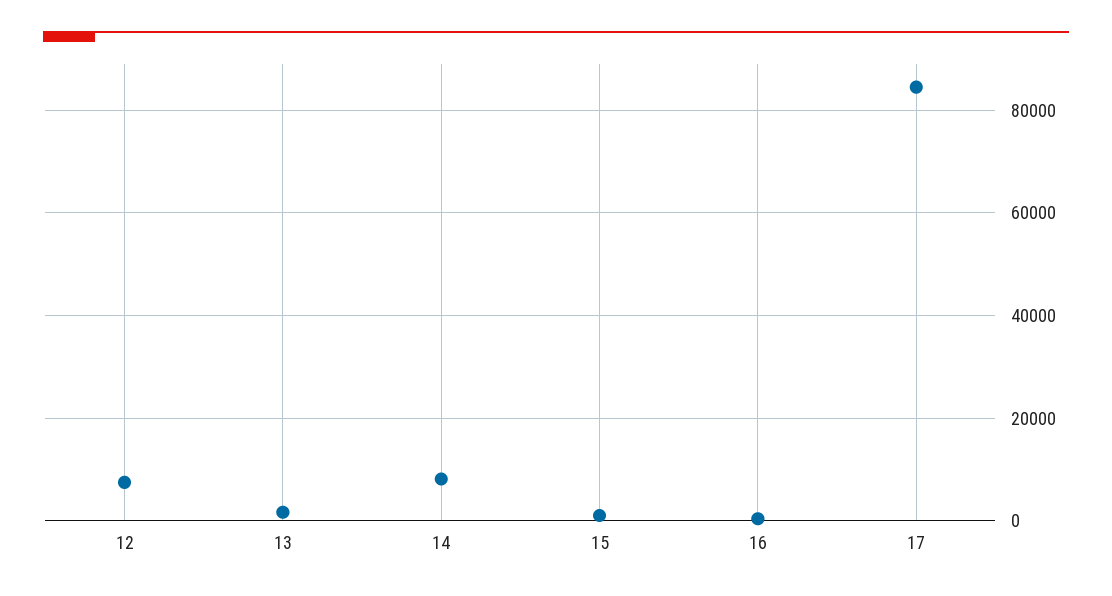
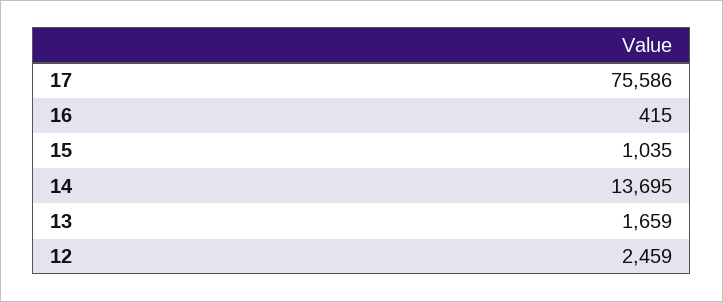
  {
-   "12": 8000,
+   "12": 2459,
    "13": 1659,
-   "14": 8000,
+   "14": 13695,
    "15": 1035,
    "16": 415,
-   "17": 84000
+   "17": 75586
  }

